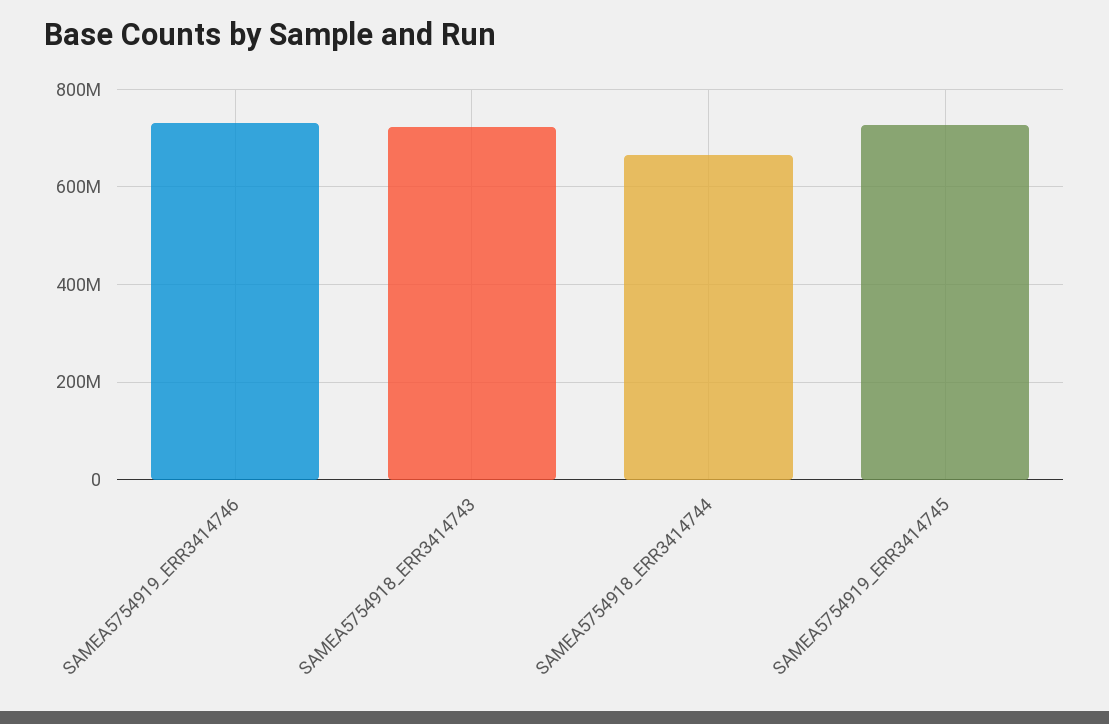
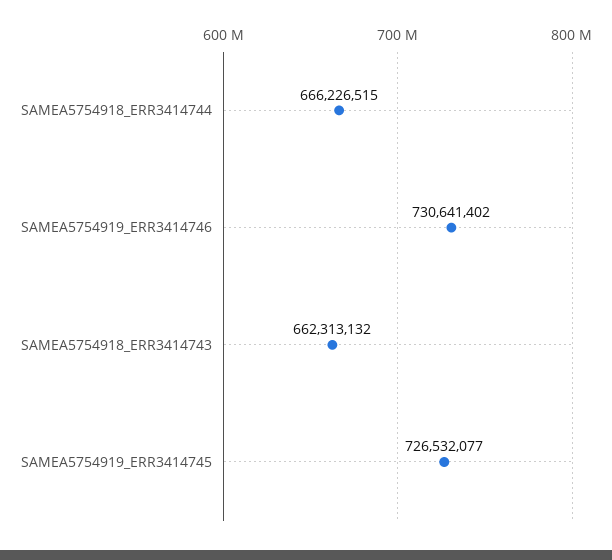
  {
    "SAMEA5754919_ERR3414746": 730641402,
-   "SAMEA5754918_ERR3414743": 720000000,
+   "SAMEA5754918_ERR3414743": 662313132,
    "SAMEA5754918_ERR3414744": 666226515,
    "SAMEA5754919_ERR3414745": 726532077
  }

